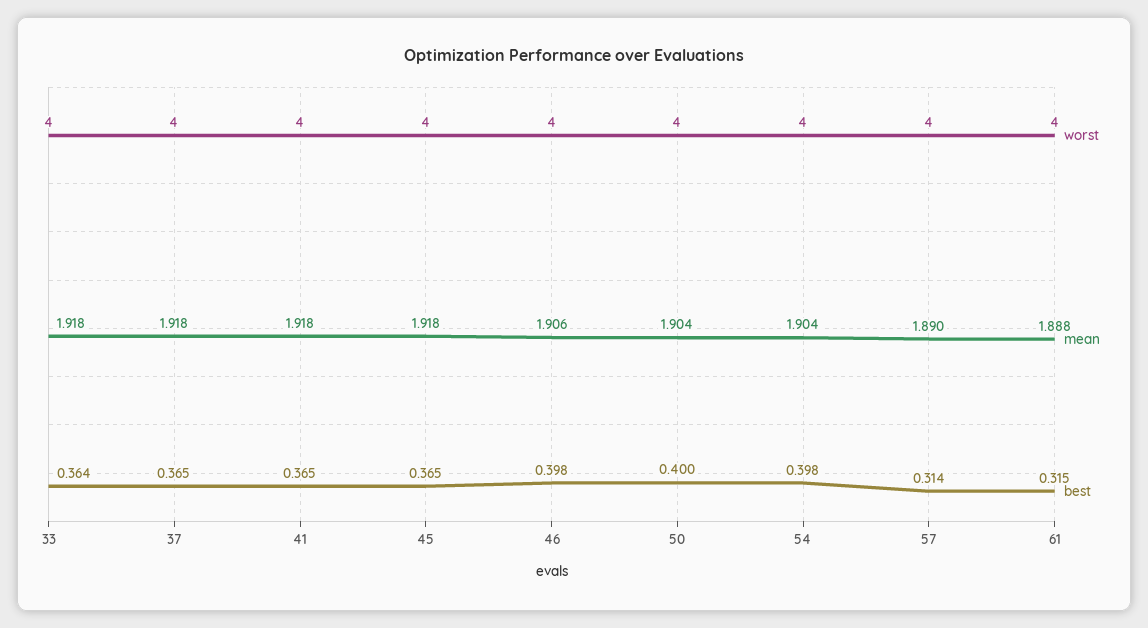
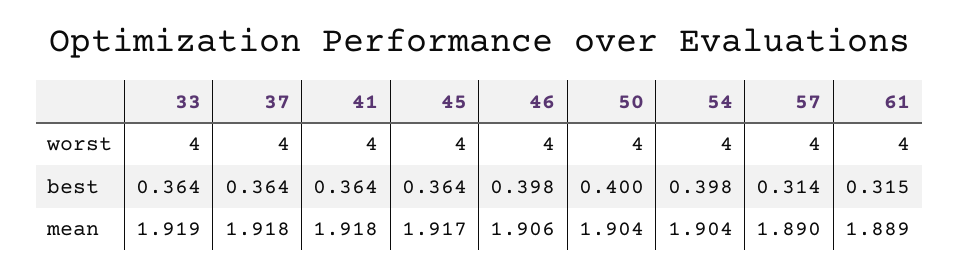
  {
    "worst": {
      "33": 4,
      "37": 4,
      "41": 4,
      "45": 4,
      "46": 4,
      "50": 4,
      "54": 4,
      "57": 4,
      "61": 4
    },
    "mean": {
-     "33": 1.918,
+     "33": 1.919,
      "37": 1.918,
      "41": 1.918,
-     "45": 1.918,
+     "45": 1.917,
      "46": 1.906,
      "50": 1.904,
      "54": 1.904,
      "57": 1.89,
-     "61": 1.888
+     "61": 1.889
    },
    "best": {
      "33": 0.364,
-     "37": 0.365,
+     "37": 0.364,
-     "41": 0.365,
+     "41": 0.364,
-     "45": 0.365,
+     "45": 0.364,
      "46": 0.398,
      "50": 0.4,
      "54": 0.398,
      "57": 0.314,
      "61": 0.315
    }
  }

